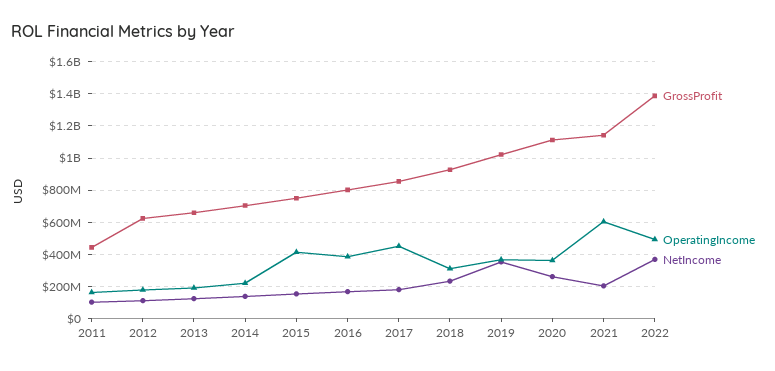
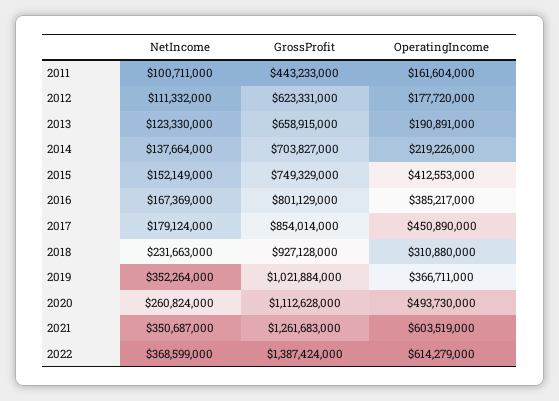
  {
    "GrossProfit": {
      "2011": 443233000,
      "2012": 623331000,
      "2013": 658915000,
      "2014": 703827000,
      "2015": 749329000,
      "2016": 801129000,
      "2017": 854014000,
      "2018": 927128000,
      "2019": 1021884000,
      "2020": 1112628000,
-     "2021": 1150000000,
+     "2021": 1261683000,
      "2022": 1387424000
    },
    "OperatingIncome": {
      "2011": 161604000,
      "2012": 177720000,
      "2013": 190891000,
      "2014": 219226000,
      "2015": 412553000,
      "2016": 385217000,
      "2017": 450890000,
      "2018": 310880000,
      "2019": 366711000,
-     "2020": 350000000,
+     "2020": 493730000,
      "2021": 603519000,
-     "2022": 500000000
+     "2022": 614279000
    },
    "NetIncome": {
      "2011": 100711000,
      "2012": 111332000,
      "2013": 123330000,
      "2014": 137664000,
      "2015": 152149000,
      "2016": 167369000,
      "2017": 179124000,
      "2018": 231663000,
      "2019": 352264000,
      "2020": 260824000,
-     "2021": 200000000,
+     "2021": 350687000,
      "2022": 368599000
    }
  }

